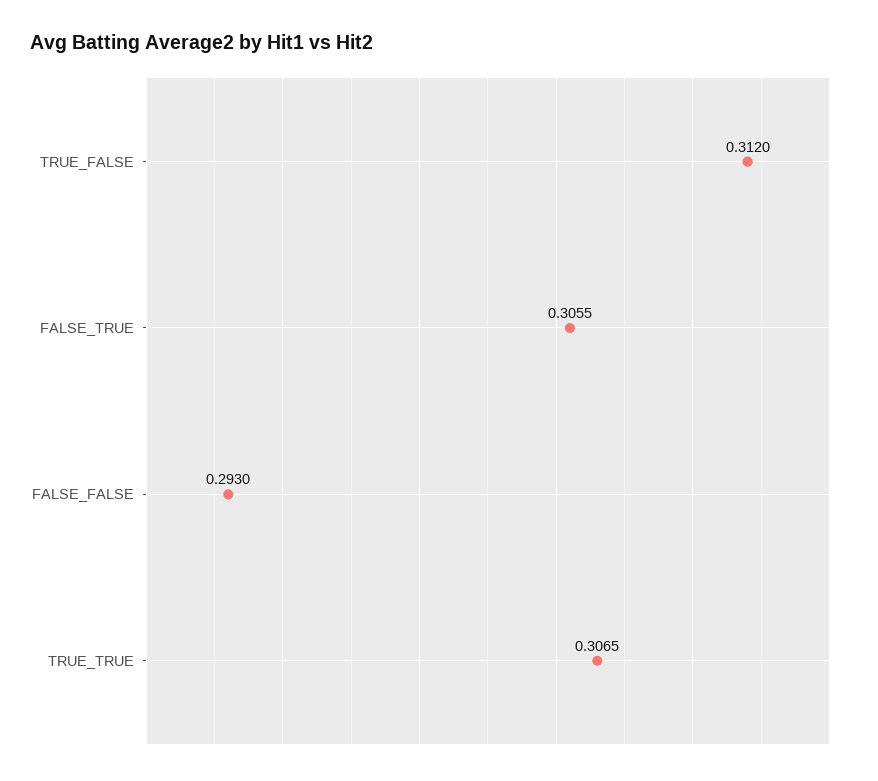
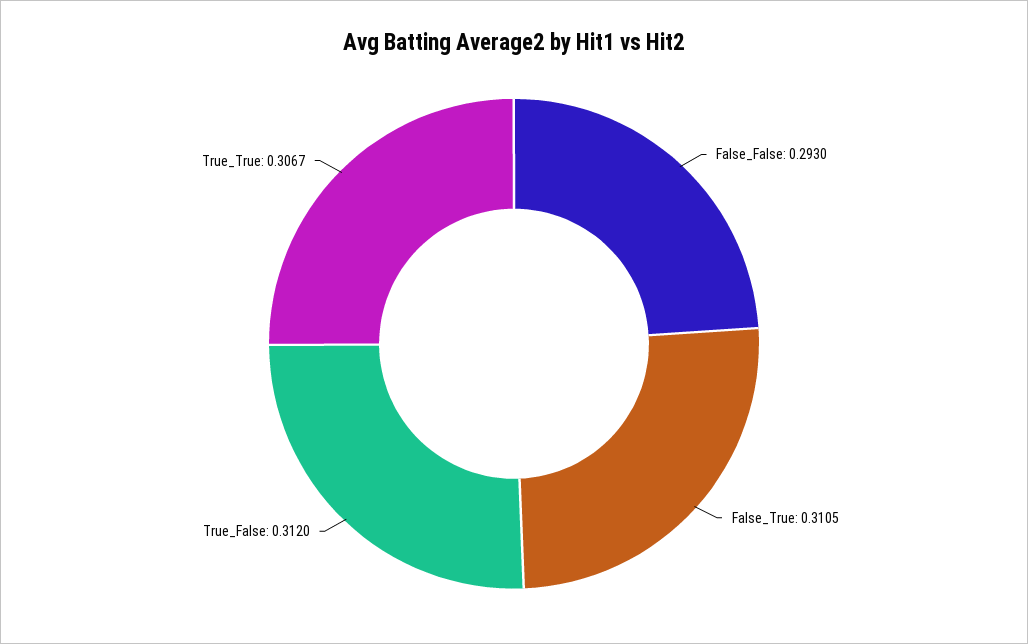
  {
    "TRUE_FALSE": 0.312,
-   "FALSE_TRUE": 0.3055,
+   "FALSE_TRUE": 0.3105,
    "FALSE_FALSE": 0.293,
-   "TRUE_TRUE": 0.3065
+   "TRUE_TRUE": 0.3067
  }

